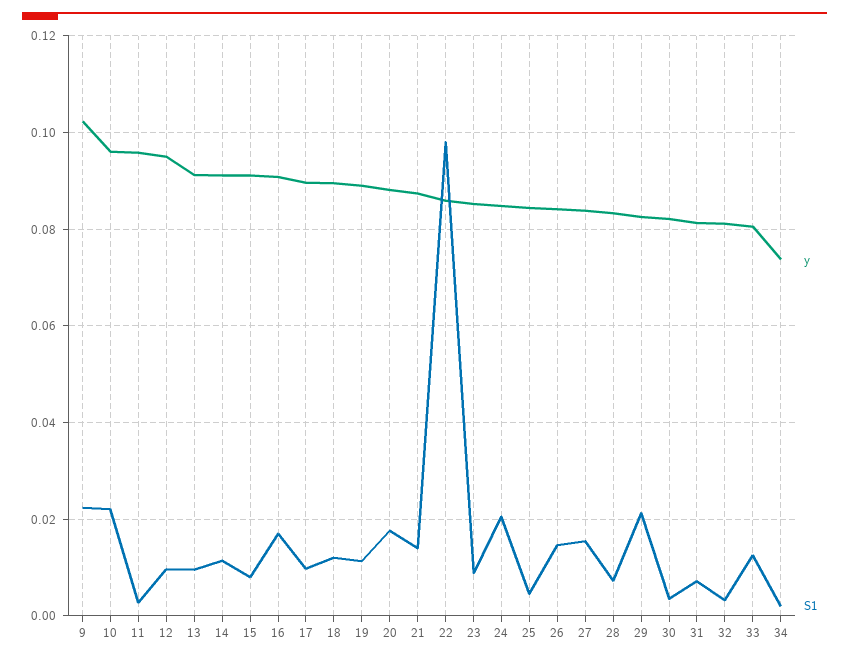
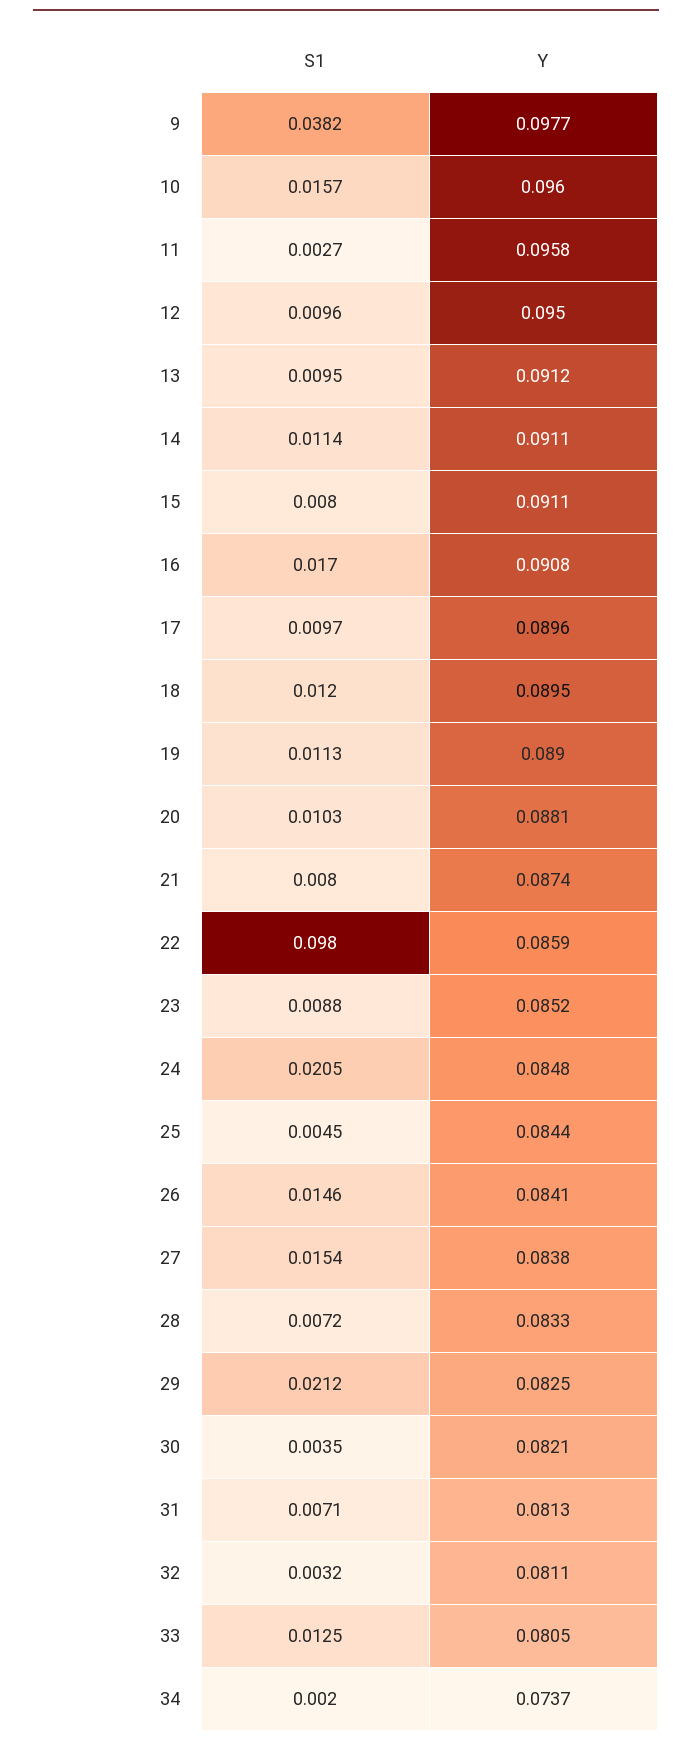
  {
    "y": {
-     "9": 0.102,
+     "9": 0.0977,
      "10": 0.096,
      "11": 0.0958,
      "12": 0.095,
      "13": 0.0912,
      "14": 0.0911,
      "15": 0.0911,
      "16": 0.0908,
      "17": 0.0896,
      "18": 0.0895,
      "19": 0.089,
      "20": 0.0881,
      "21": 0.0874,
      "22": 0.0859,
      "23": 0.0852,
      "24": 0.0848,
      "25": 0.0844,
      "26": 0.0841,
      "27": 0.0838,
      "28": 0.0833,
      "29": 0.0825,
      "30": 0.0821,
      "31": 0.0813,
      "32": 0.0811,
      "33": 0.0805,
      "34": 0.0737
    },
    "S1": {
-     "9": 0.022,
+     "9": 0.0382,
-     "10": 0.022,
+     "10": 0.0157,
      "11": 0.0027,
      "12": 0.0096,
      "13": 0.0095,
      "14": 0.0114,
      "15": 0.008,
      "16": 0.017,
      "17": 0.0097,
      "18": 0.012,
      "19": 0.0113,
-     "20": 0.018,
+     "20": 0.0103,
-     "21": 0.014,
+     "21": 0.008,
      "22": 0.098,
      "23": 0.0088,
      "24": 0.0205,
      "25": 0.0045,
      "26": 0.0146,
      "27": 0.0154,
      "28": 0.0072,
      "29": 0.0212,
      "30": 0.0035,
      "31": 0.0071,
      "32": 0.0032,
      "33": 0.0125,
      "34": 0.002
    }
  }

